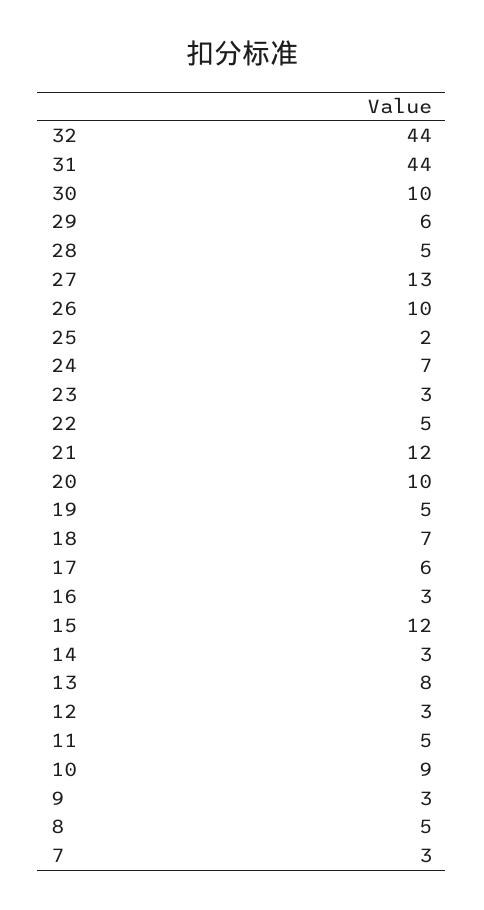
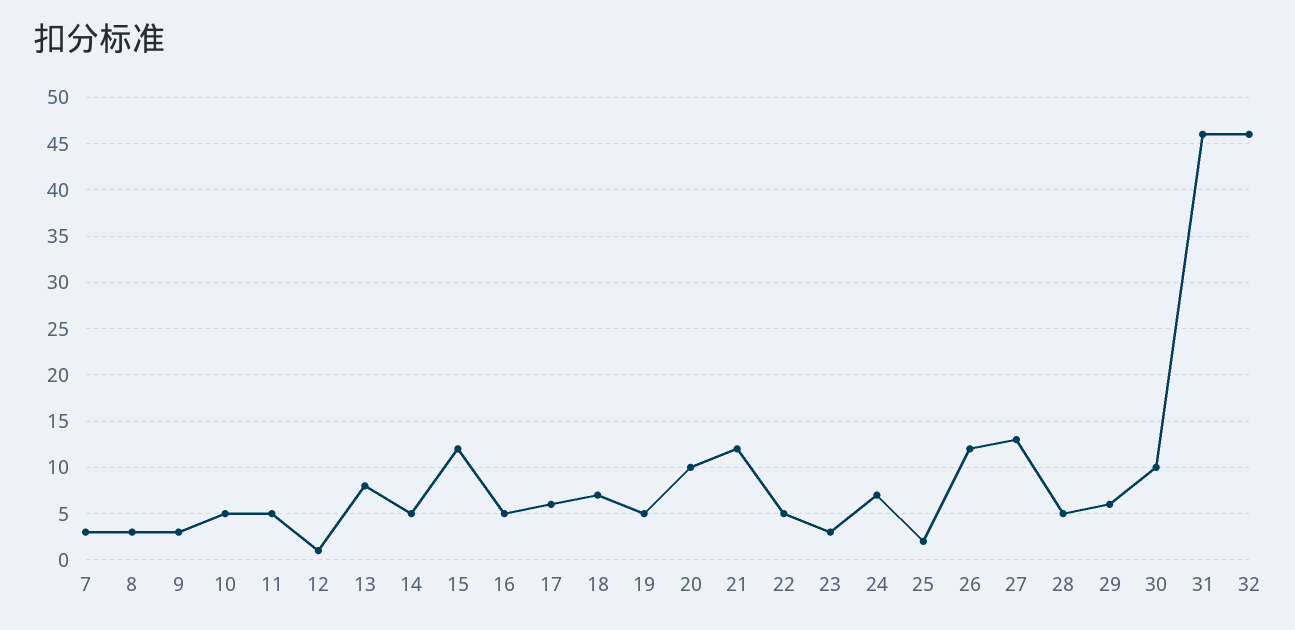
  {
-   "32": 44,
+   "32": 46,
-   "31": 44,
+   "31": 46,
    "30": 10,
    "29": 6,
    "28": 5,
    "27": 13,
-   "26": 10,
+   "26": 12,
    "25": 2,
    "24": 7,
    "23": 3,
    "22": 5,
    "21": 12,
    "20": 10,
    "19": 5,
    "18": 7,
    "17": 6,
-   "16": 3,
+   "16": 5,
    "15": 12,
-   "14": 3,
+   "14": 5,
    "13": 8,
-   "12": 3,
+   "12": 1,
    "11": 5,
-   "10": 9,
+   "10": 5,
    "9": 3,
-   "8": 5,
+   "8": 3,
    "7": 3
  }

